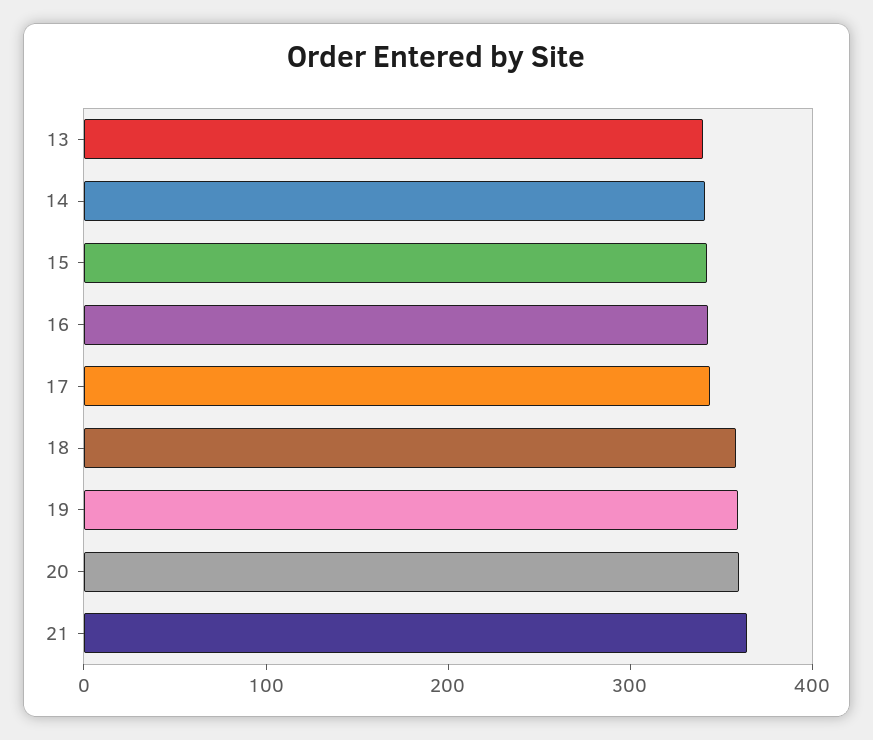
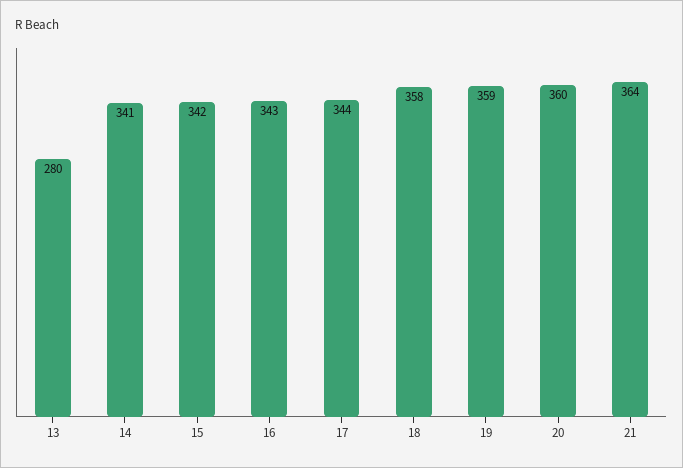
  {
-   "13": 340,
+   "13": 280,
    "14": 341,
    "15": 342,
    "16": 343,
    "17": 344,
    "18": 358,
    "19": 359,
    "20": 360,
    "21": 364
  }

